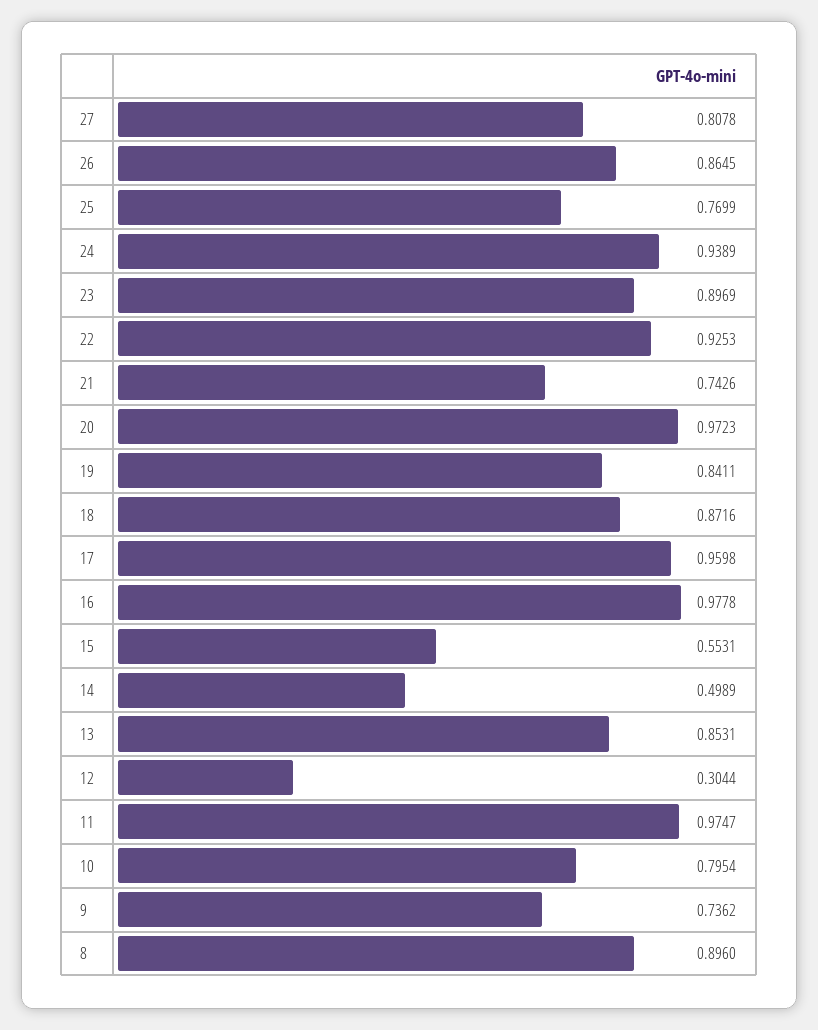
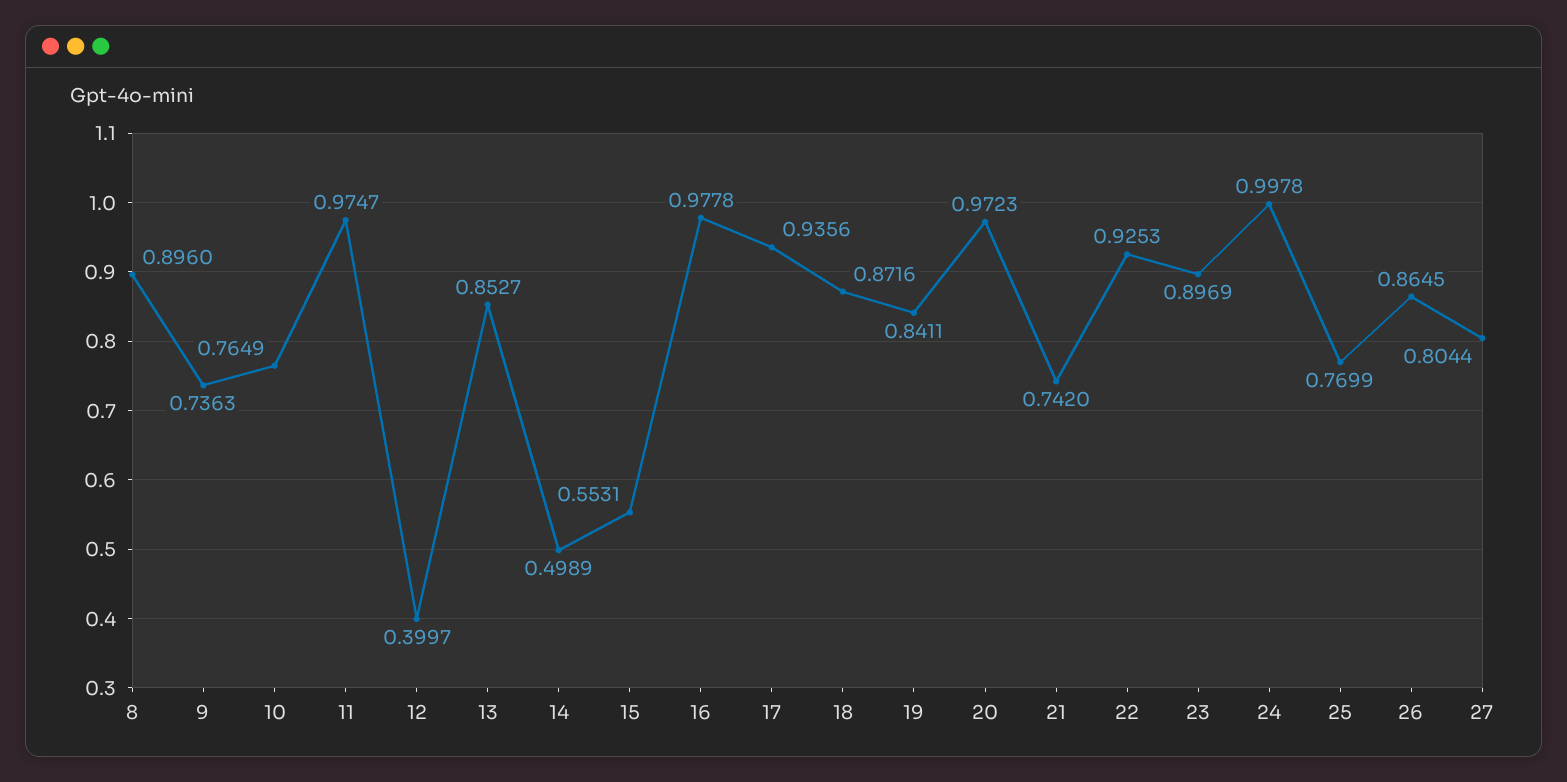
  {
-   "27": 0.8078,
+   "27": 0.8044,
    "26": 0.8645,
    "25": 0.7699,
-   "24": 0.9389,
+   "24": 0.9978,
    "23": 0.8969,
    "22": 0.9253,
-   "21": 0.7426,
+   "21": 0.742,
    "20": 0.9723,
    "19": 0.8411,
    "18": 0.8716,
-   "17": 0.9598,
+   "17": 0.9356,
    "16": 0.9778,
    "15": 0.5531,
    "14": 0.4989,
-   "13": 0.8531,
+   "13": 0.8527,
-   "12": 0.3044,
+   "12": 0.3997,
    "11": 0.9747,
-   "10": 0.7954,
+   "10": 0.7649,
-   "9": 0.7362,
+   "9": 0.7363,
    "8": 0.896
  }

